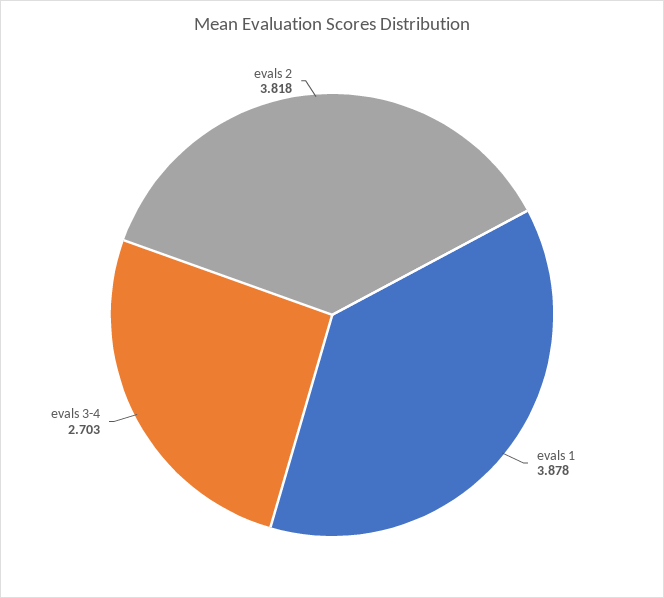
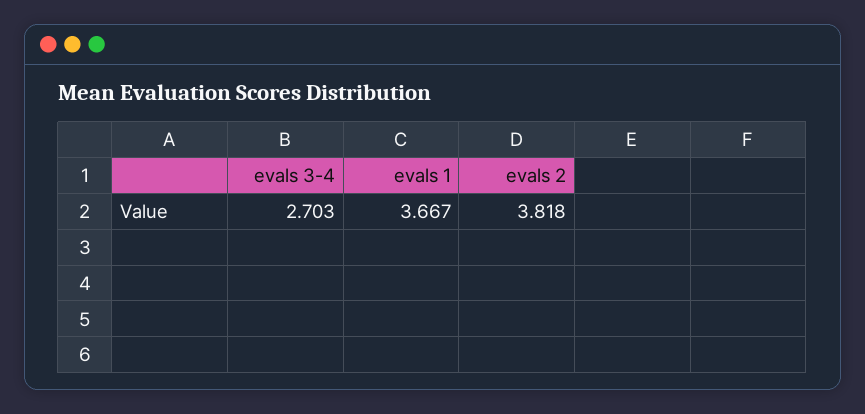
  {
-   "evals 1": 3.878,
+   "evals 1": 3.667,
    "evals 3-4": 2.703,
    "evals 2": 3.818
  }

